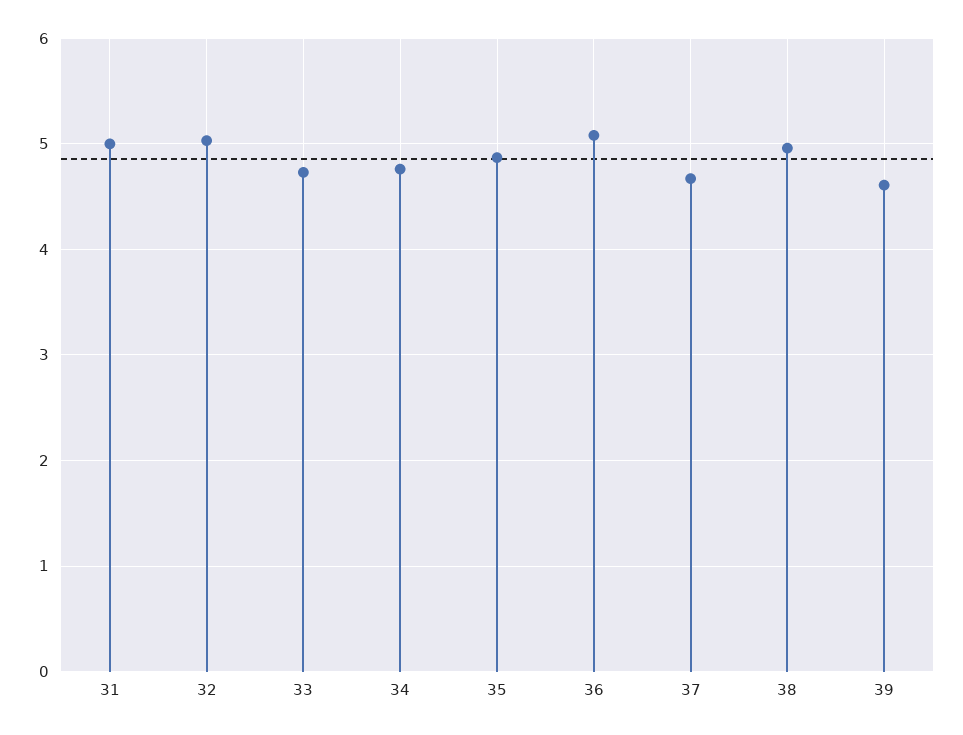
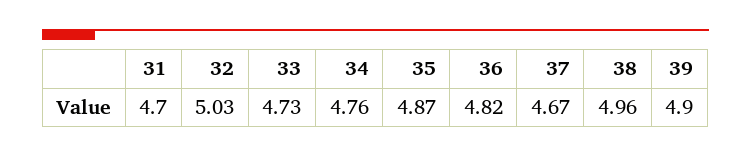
  {
-   "31": 5,
+   "31": 4.7,
    "32": 5.03,
    "33": 4.73,
    "34": 4.76,
    "35": 4.87,
-   "36": 5.1,
+   "36": 4.82,
    "37": 4.67,
    "38": 4.96,
-   "39": 4.6
+   "39": 4.9
  }

